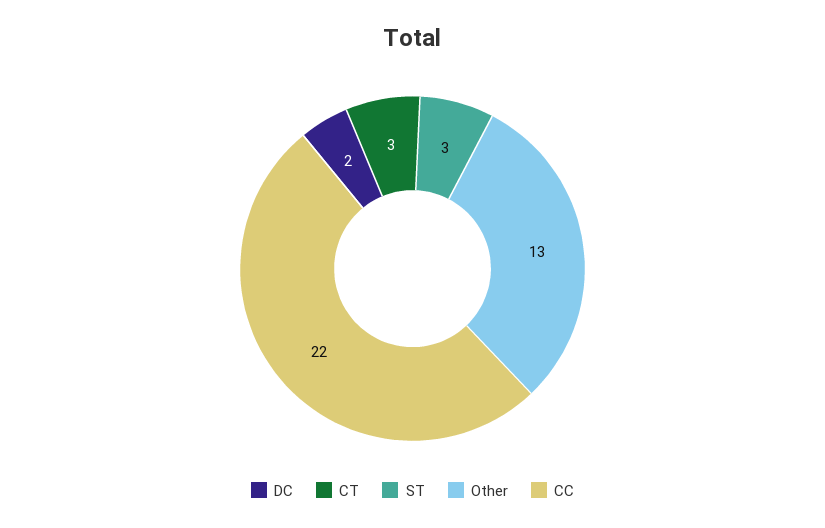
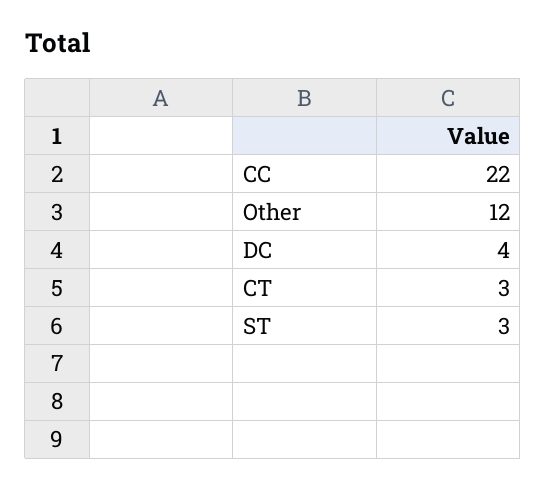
  {
-   "DC": 2,
+   "DC": 4,
    "CT": 3,
    "ST": 3,
-   "Other": 13,
+   "Other": 12,
    "CC": 22
  }

